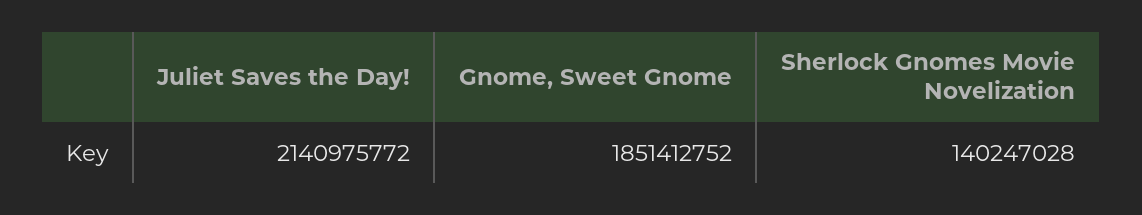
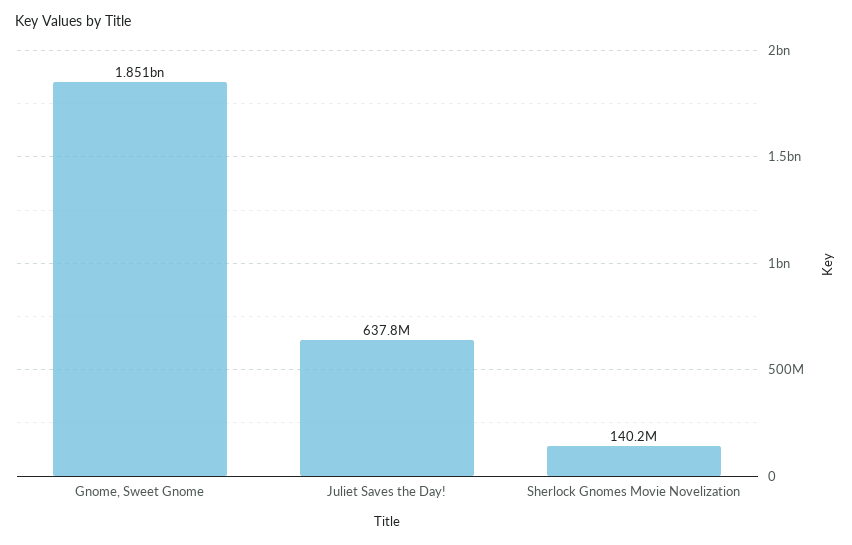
  {
-   "Juliet Saves the Day!": 2140975772,
+   "Juliet Saves the Day!": 637800000,
    "Gnome, Sweet Gnome": 1851412752,
    "Sherlock Gnomes Movie Novelization": 140247028
  }

